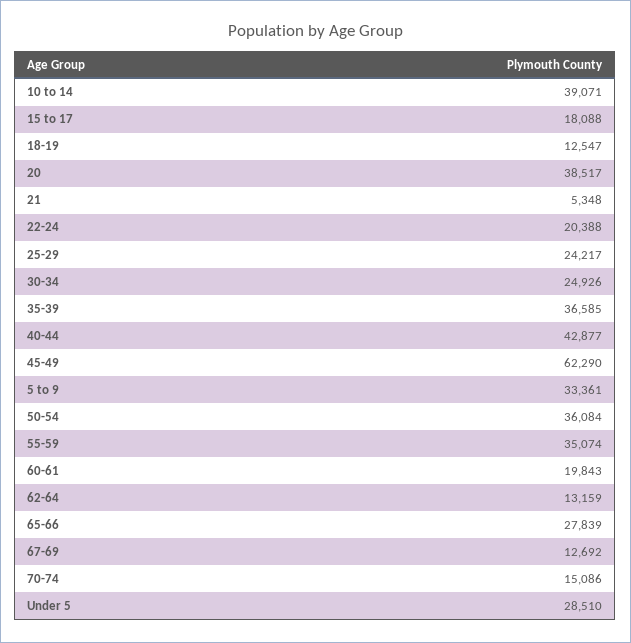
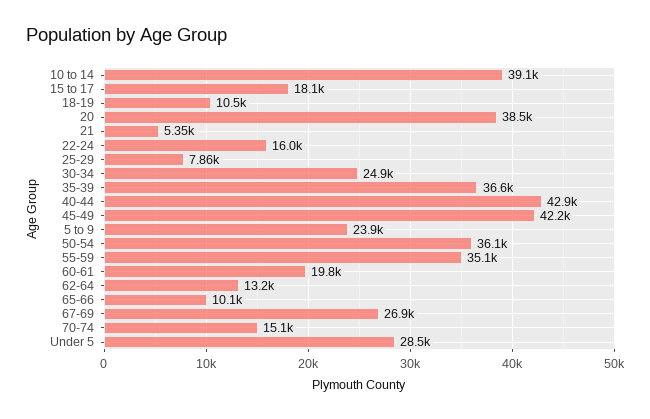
  {
    "10 to 14": 39071,
    "15 to 17": 18088,
-   "18-19": 12547,
+   "18-19": 10500,
    "20": 38517,
    "21": 5348,
-   "22-24": 20388,
+   "22-24": 16000,
-   "25-29": 24217,
+   "25-29": 7860,
    "30-34": 24926,
    "35-39": 36585,
    "40-44": 42877,
-   "45-49": 62290,
+   "45-49": 42200,
-   "5 to 9": 33361,
+   "5 to 9": 23900,
    "50-54": 36084,
    "55-59": 35074,
    "60-61": 19843,
    "62-64": 13159,
-   "65-66": 27839,
+   "65-66": 10100,
-   "67-69": 12692,
+   "67-69": 26900,
    "70-74": 15086,
    "Under 5": 28510
  }

